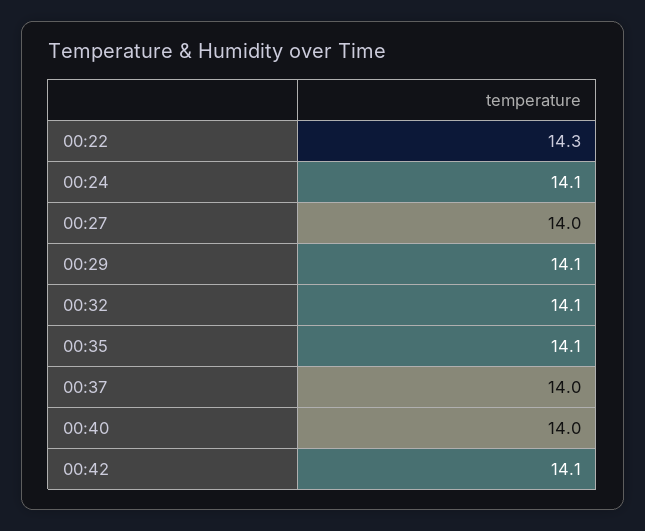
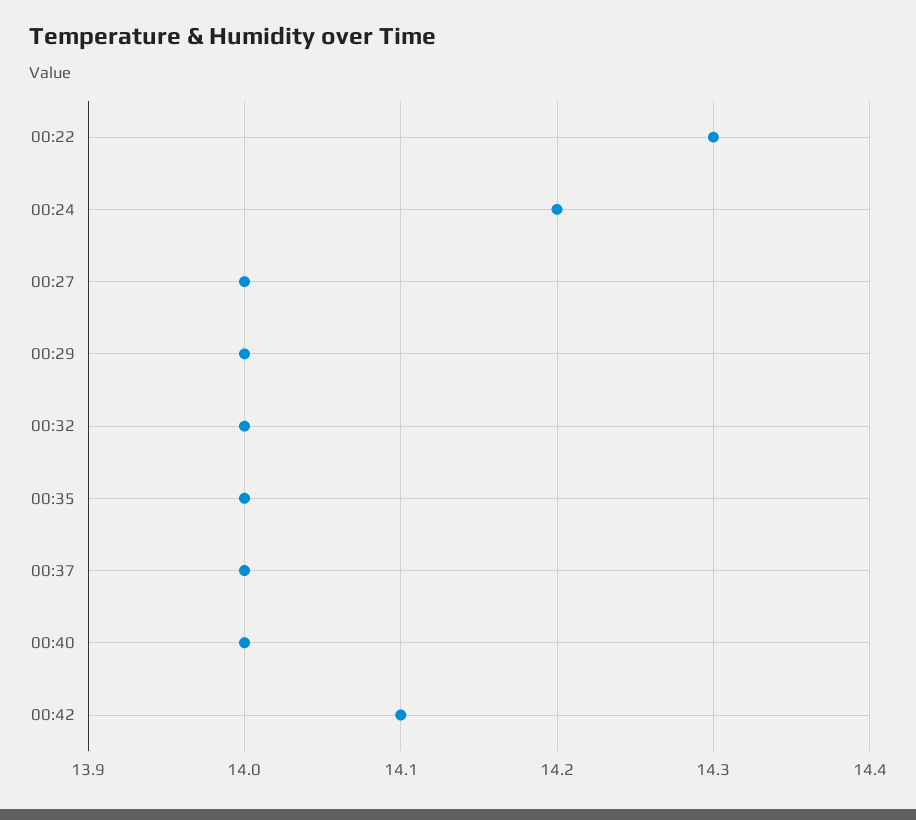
  {
    "00:22": 14.3,
-   "00:24": 14.1,
+   "00:24": 14.2,
    "00:27": 14,
-   "00:29": 14.1,
+   "00:29": 14,
-   "00:32": 14.1,
+   "00:32": 14,
-   "00:35": 14.1,
+   "00:35": 14,
    "00:37": 14,
    "00:40": 14,
    "00:42": 14.1
  }

